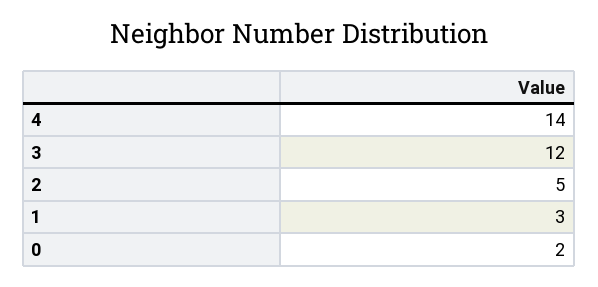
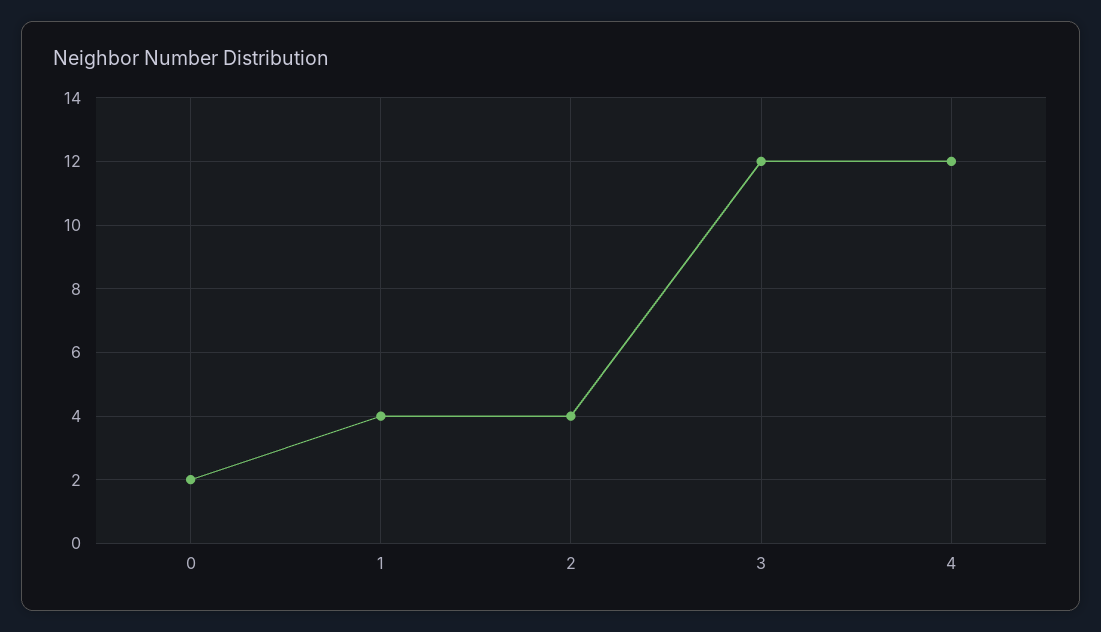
  {
-   "4": 14,
+   "4": 12,
    "3": 12,
-   "2": 5,
+   "2": 4,
-   "1": 3,
+   "1": 4,
    "0": 2
  }

